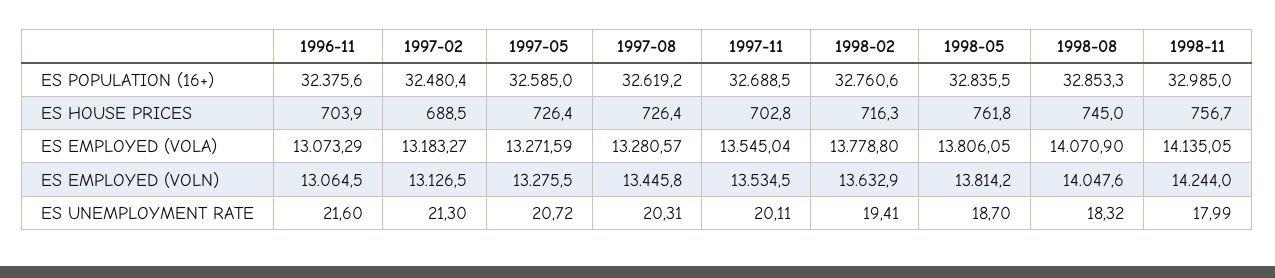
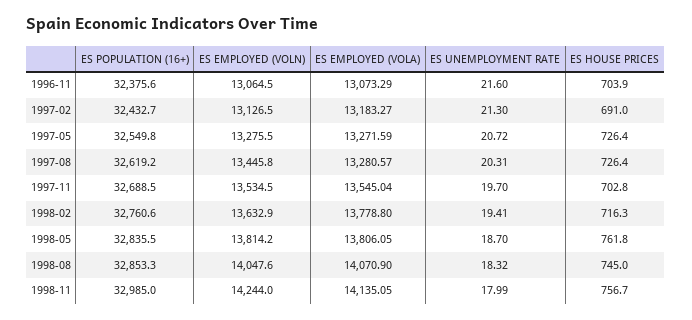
  {
    "1996-11": {
      "ES POPULATION (16+)": 32375.6,
      "ES HOUSE PRICES": 703.9,
      "ES EMPLOYED (VOLA)": 13073.29,
      "ES EMPLOYED (VOLN)": 13064.5,
      "ES UNEMPLOYMENT RATE": 21.6
    },
    "1997-02": {
-     "ES POPULATION (16+)": 32480.4,
+     "ES POPULATION (16+)": 32432.7,
-     "ES HOUSE PRICES": 688.5,
+     "ES HOUSE PRICES": 691,
      "ES EMPLOYED (VOLA)": 13183.27,
      "ES EMPLOYED (VOLN)": 13126.5,
      "ES UNEMPLOYMENT RATE": 21.3
    },
    "1997-05": {
-     "ES POPULATION (16+)": 32585,
+     "ES POPULATION (16+)": 32549.8,
      "ES HOUSE PRICES": 726.4,
      "ES EMPLOYED (VOLA)": 13271.59,
      "ES EMPLOYED (VOLN)": 13275.5,
      "ES UNEMPLOYMENT RATE": 20.72
    },
    "1997-08": {
      "ES POPULATION (16+)": 32619.2,
      "ES HOUSE PRICES": 726.4,
      "ES EMPLOYED (VOLA)": 13280.57,
      "ES EMPLOYED (VOLN)": 13445.8,
      "ES UNEMPLOYMENT RATE": 20.31
    },
    "1997-11": {
      "ES POPULATION (16+)": 32688.5,
      "ES HOUSE PRICES": 702.8,
      "ES EMPLOYED (VOLA)": 13545.04,
      "ES EMPLOYED (VOLN)": 13534.5,
-     "ES UNEMPLOYMENT RATE": 20.11
+     "ES UNEMPLOYMENT RATE": 19.7
    },
    "1998-02": {
      "ES POPULATION (16+)": 32760.6,
      "ES HOUSE PRICES": 716.3,
      "ES EMPLOYED (VOLA)": 13778.8,
      "ES EMPLOYED (VOLN)": 13632.9,
      "ES UNEMPLOYMENT RATE": 19.41
    },
    "1998-05": {
      "ES POPULATION (16+)": 32835.5,
      "ES HOUSE PRICES": 761.8,
      "ES EMPLOYED (VOLA)": 13806.05,
      "ES EMPLOYED (VOLN)": 13814.2,
      "ES UNEMPLOYMENT RATE": 18.7
    },
    "1998-08": {
      "ES POPULATION (16+)": 32853.3,
      "ES HOUSE PRICES": 745,
      "ES EMPLOYED (VOLA)": 14070.9,
      "ES EMPLOYED (VOLN)": 14047.6,
      "ES UNEMPLOYMENT RATE": 18.32
    },
    "1998-11": {
      "ES POPULATION (16+)": 32985,
      "ES HOUSE PRICES": 756.7,
      "ES EMPLOYED (VOLA)": 14135.05,
      "ES EMPLOYED (VOLN)": 14244,
      "ES UNEMPLOYMENT RATE": 17.99
    }
  }

